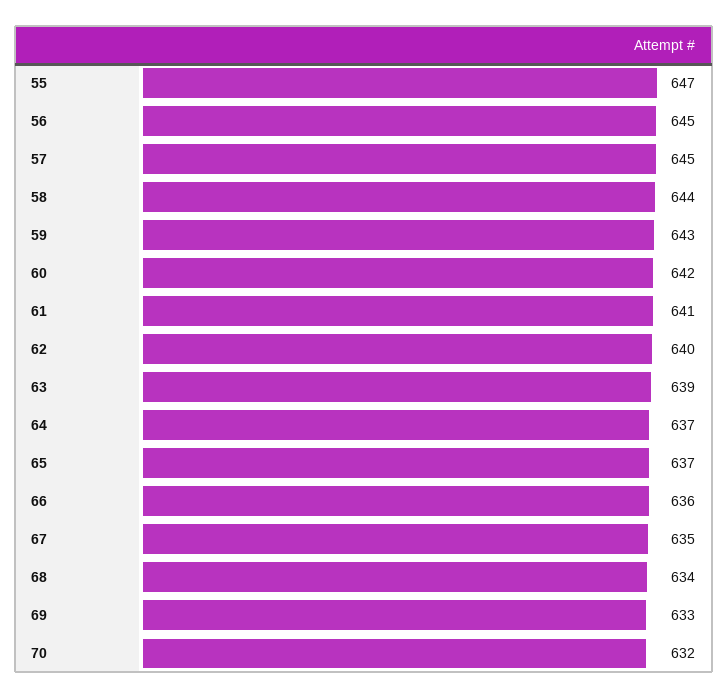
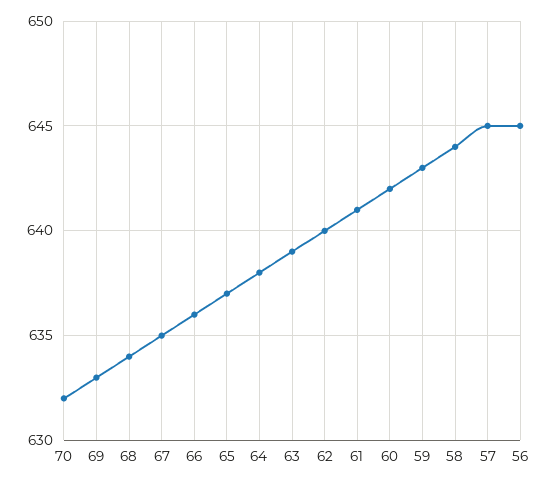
  {
-   "55": 647,
    "56": 645,
    "57": 645,
    "58": 644,
    "59": 643,
    "60": 642,
    "61": 641,
    "62": 640,
    "63": 639,
-   "64": 637,
+   "64": 638,
    "65": 637,
    "66": 636,
    "67": 635,
    "68": 634,
    "69": 633,
    "70": 632
  }

